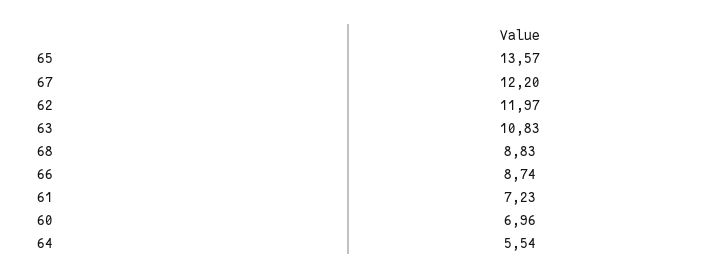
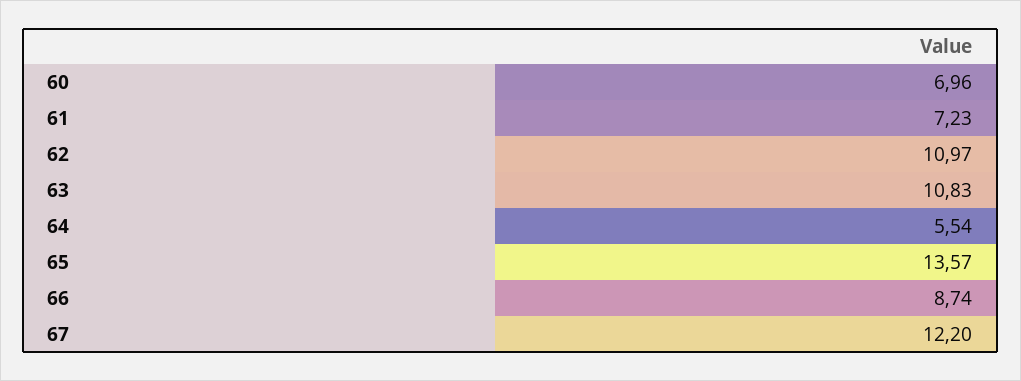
  {
    "65": 13.57,
    "67": 12.2,
-   "62": 11.97,
+   "62": 10.97,
    "63": 10.83,
-   "68": 8.83,
    "66": 8.74,
    "61": 7.23,
    "60": 6.96,
    "64": 5.54
  }

